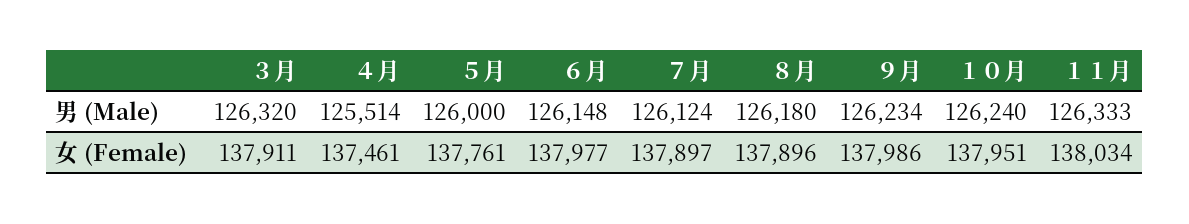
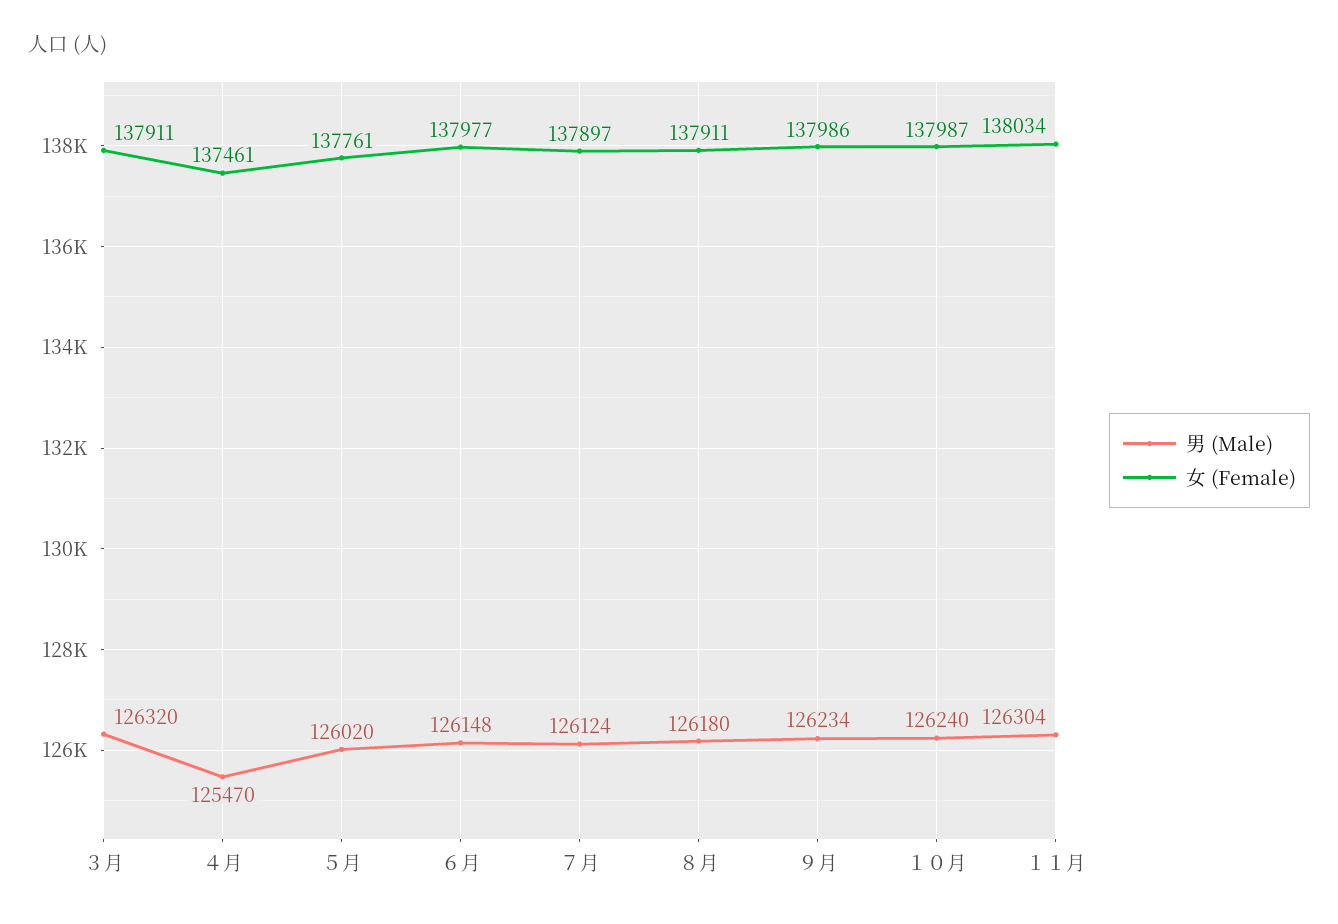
  {
    "男 (Male)": {
      "３月": 126320,
-     "４月": 125514,
+     "４月": 125470,
-     "５月": 126000,
+     "５月": 126020,
      "６月": 126148,
      "７月": 126124,
      "８月": 126180,
      "９月": 126234,
      "１０月": 126240,
-     "１１月": 126333
+     "１１月": 126304
    },
    "女 (Female)": {
      "３月": 137911,
      "４月": 137461,
      "５月": 137761,
      "６月": 137977,
      "７月": 137897,
-     "８月": 137896,
+     "８月": 137911,
      "９月": 137986,
-     "１０月": 137951,
+     "１０月": 137987,
      "１１月": 138034
    }
  }

